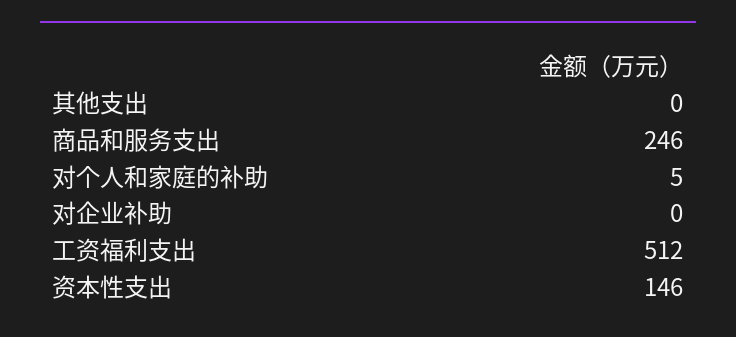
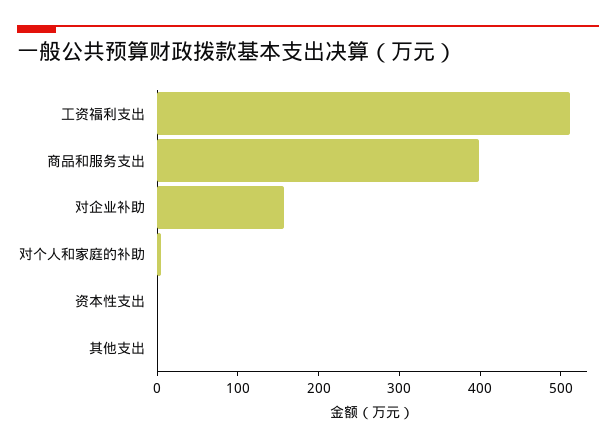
  {
    "其他支出": 0,
-   "商品和服务支出": 246,
+   "商品和服务支出": 400,
    "对个人和家庭的补助": 5,
-   "对企业补助": 0,
+   "对企业补助": 160,
    "工资福利支出": 512,
-   "资本性支出": 146
+   "资本性支出": 0
  }

